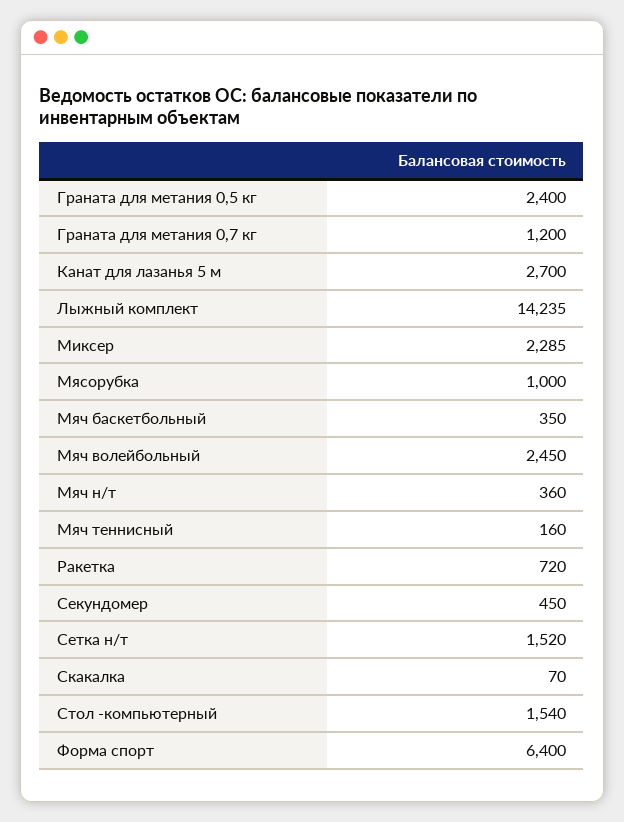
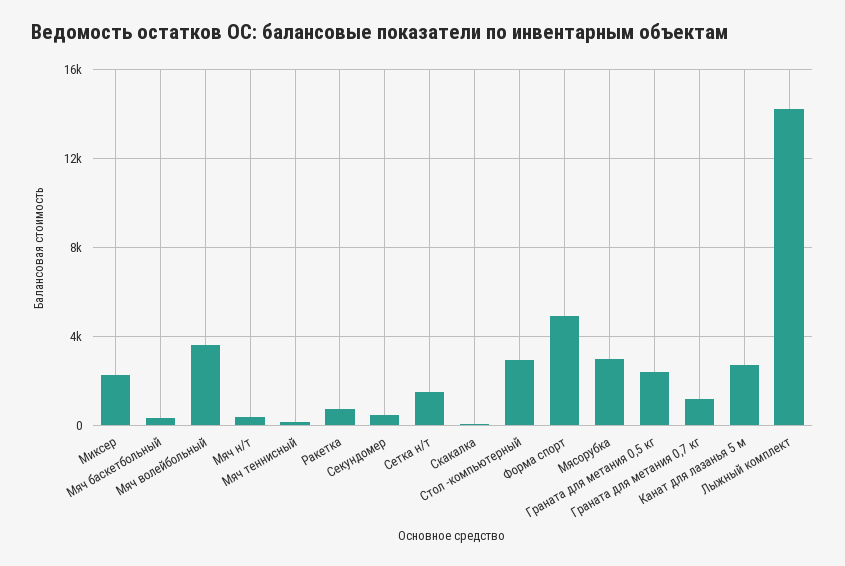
  {
    "Граната для метания 0,5 кг": 2400,
    "Граната для метания 0,7 кг": 1200,
    "Канат для лазанья 5 м": 2700,
    "Лыжный комплект": 14235,
    "Миксер": 2285,
-   "Мясорубка": 1000,
+   "Мясорубка": 3000,
    "Мяч баскетбольный": 350,
-   "Мяч волейбольный": 2450,
+   "Мяч волейбольный": 3500,
    "Мяч н/т": 360,
    "Мяч теннисный": 160,
    "Ракетка": 720,
    "Секундомер": 450,
    "Сетка н/т": 1520,
    "Скакалка": 70,
-   "Стол -компьютерный": 1540,
+   "Стол -компьютерный": 3000,
-   "Форма спорт": 6400
+   "Форма спорт": 5000
  }

